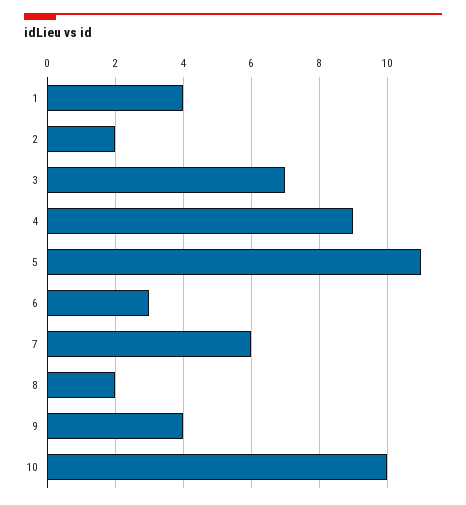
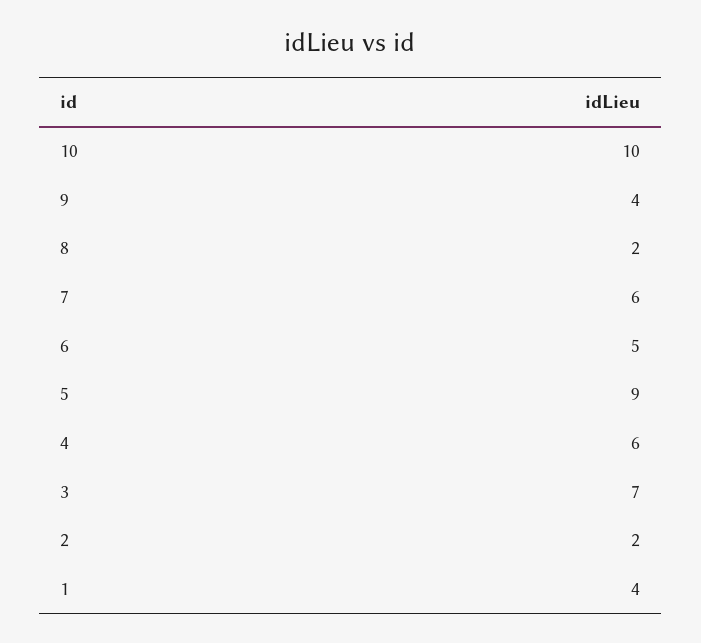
  {
    "1": 4,
    "2": 2,
    "3": 7,
-   "4": 9,
+   "4": 6,
-   "5": 11,
+   "5": 9,
-   "6": 3,
+   "6": 5,
    "7": 6,
    "8": 2,
    "9": 4,
    "10": 10
  }

